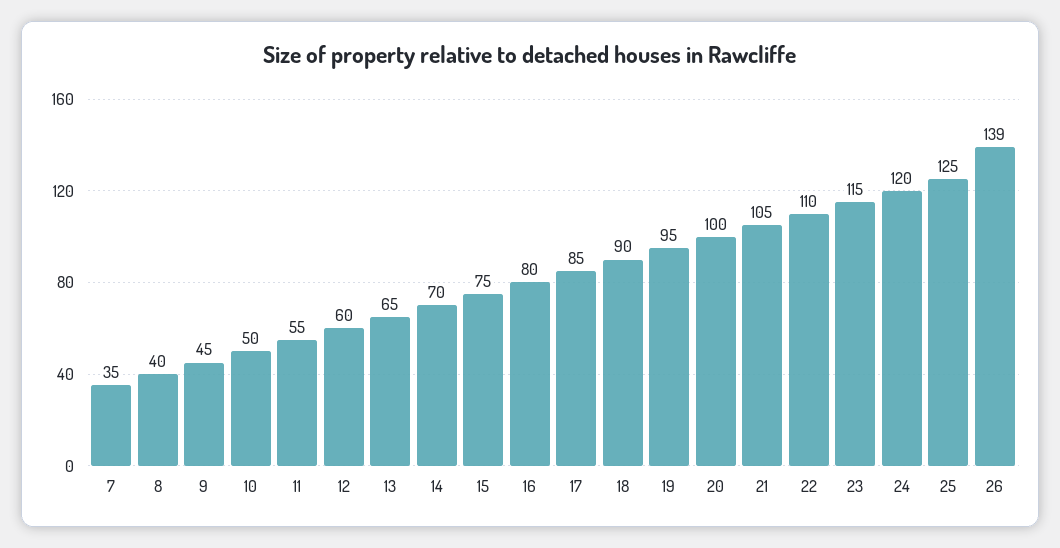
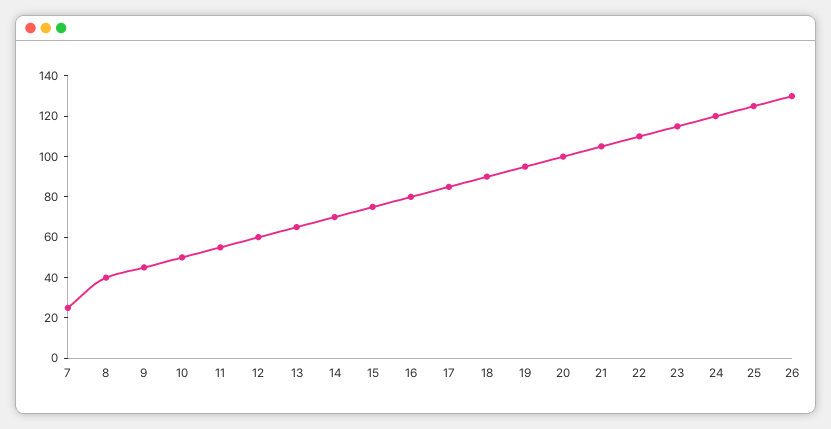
  {
-   "7": 35,
+   "7": 25,
    "8": 40,
    "9": 45,
    "10": 50,
    "11": 55,
    "12": 60,
    "13": 65,
    "14": 70,
    "15": 75,
    "16": 80,
    "17": 85,
    "18": 90,
    "19": 95,
    "20": 100,
    "21": 105,
    "22": 110,
    "23": 115,
    "24": 120,
    "25": 125,
-   "26": 139
+   "26": 130
  }

